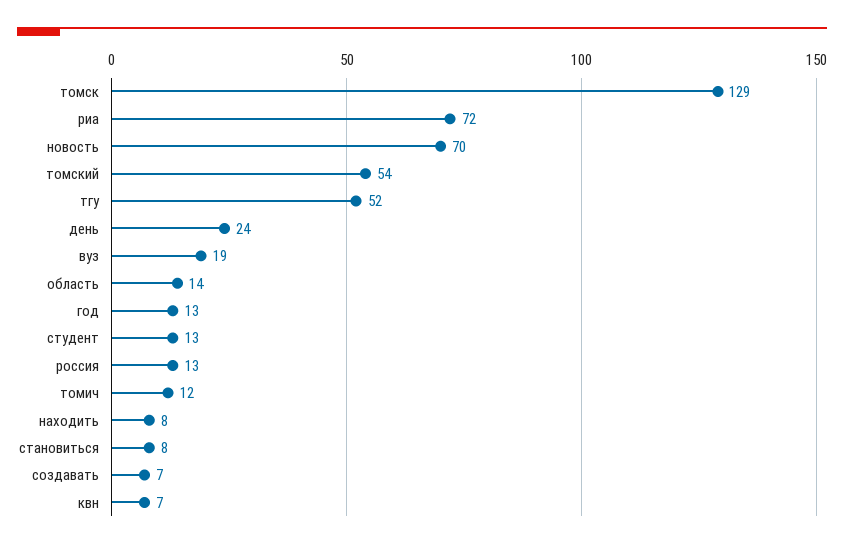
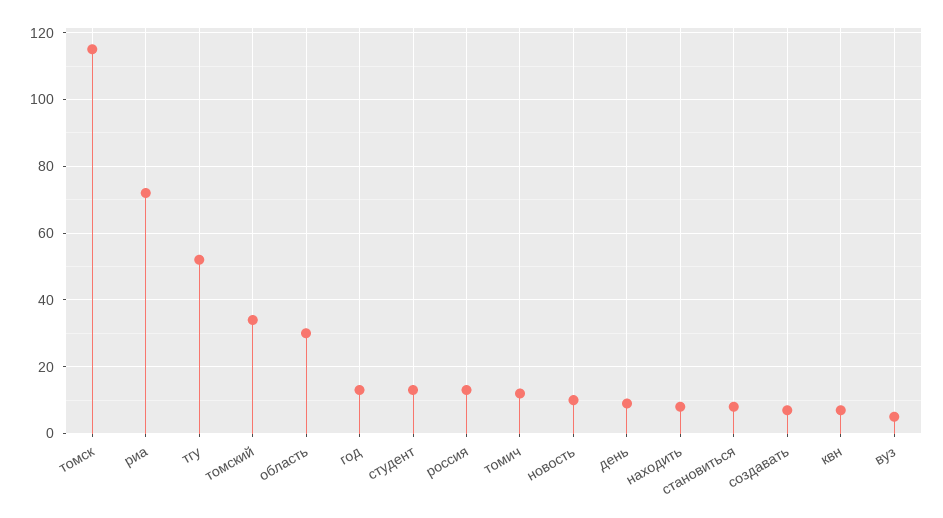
  {
-   "томск": 129,
+   "томск": 115,
    "риа": 72,
-   "новость": 70,
+   "новость": 10,
-   "томский": 54,
+   "томский": 35,
    "тгу": 52,
-   "день": 24,
+   "день": 10,
-   "вуз": 19,
+   "вуз": 5,
-   "область": 14,
+   "область": 30,
    "год": 13,
    "студент": 13,
    "россия": 13,
    "томич": 12,
    "находить": 8,
    "становиться": 8,
    "создавать": 7,
    "квн": 7
  }

